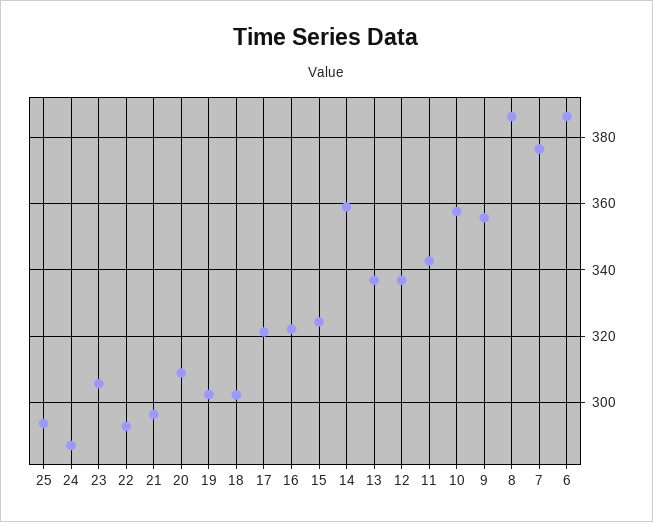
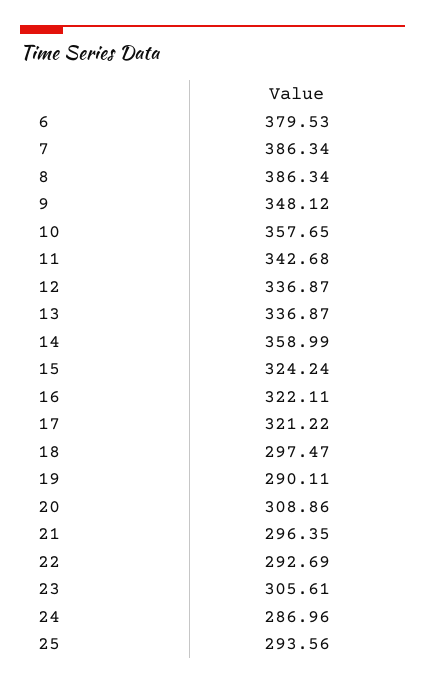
  {
    "25": 293.56,
    "24": 286.96,
    "23": 305.61,
    "22": 292.69,
    "21": 296.35,
    "20": 308.86,
-   "19": 302,
+   "19": 290.11,
-   "18": 302,
+   "18": 297.47,
    "17": 321.22,
    "16": 322.11,
    "15": 324.24,
    "14": 358.99,
    "13": 336.87,
    "12": 336.87,
    "11": 342.68,
    "10": 357.65,
-   "9": 356,
+   "9": 348.12,
    "8": 386.34,
-   "7": 376,
+   "7": 386.34,
-   "6": 386
+   "6": 379.53
  }

